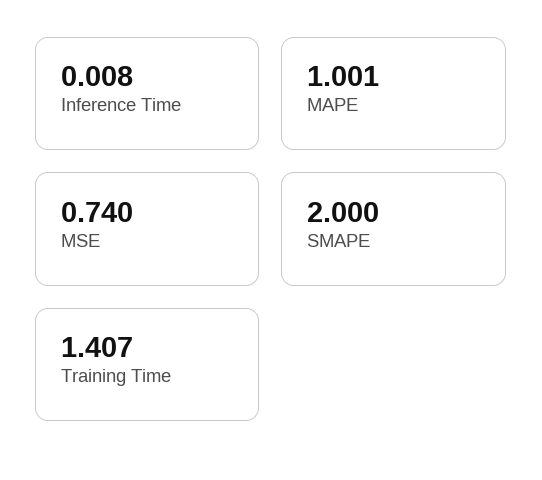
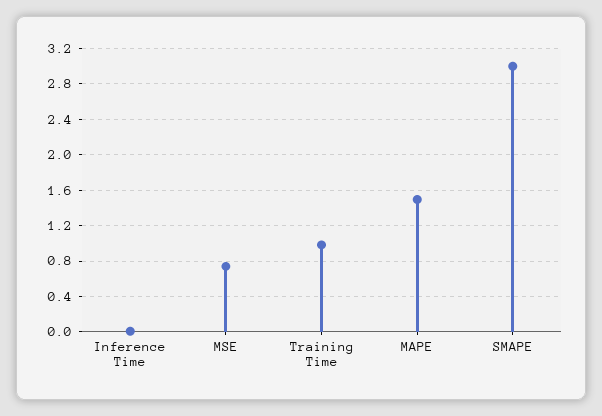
  {
    "Inference Time": 0.008,
-   "MAPE": 1.001,
+   "MAPE": 1.5,
    "MSE": 0.74,
-   "SMAPE": 2,
+   "SMAPE": 3,
-   "Training Time": 1.407
+   "Training Time": 1
  }

